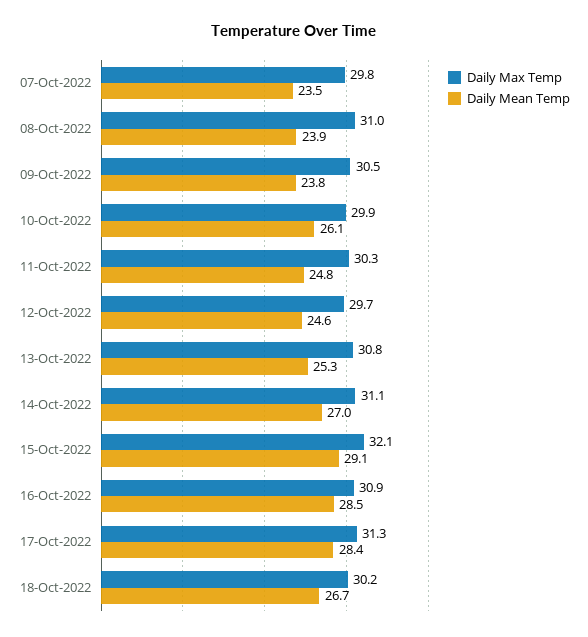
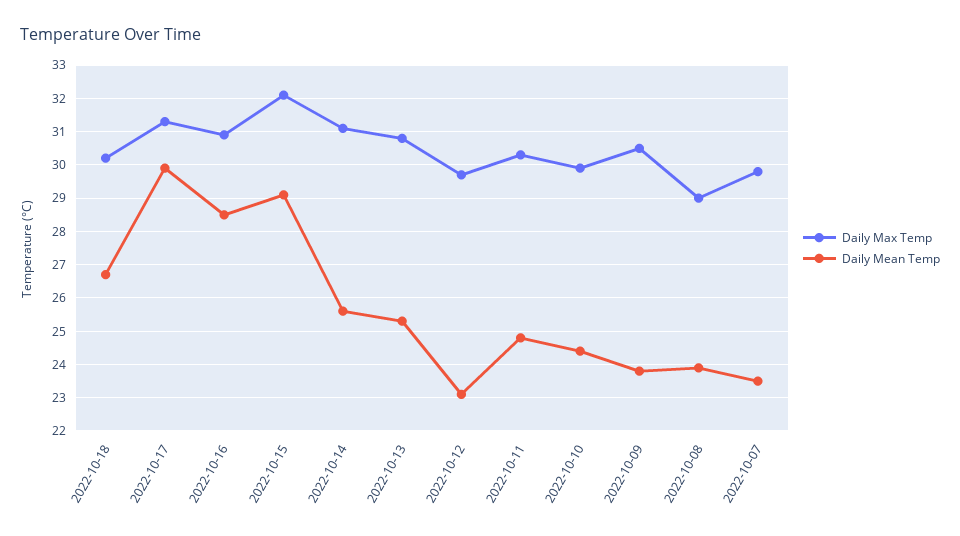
  {
    "Daily Max Temp": {
      "07-Oct-2022": 29.8,
-     "08-Oct-2022": 31,
+     "08-Oct-2022": 29,
      "09-Oct-2022": 30.5,
      "10-Oct-2022": 29.9,
      "11-Oct-2022": 30.3,
      "12-Oct-2022": 29.7,
      "13-Oct-2022": 30.8,
      "14-Oct-2022": 31.1,
      "15-Oct-2022": 32.1,
      "16-Oct-2022": 30.9,
      "17-Oct-2022": 31.3,
      "18-Oct-2022": 30.2
    },
    "Daily Mean Temp": {
      "07-Oct-2022": 23.5,
      "08-Oct-2022": 23.9,
      "09-Oct-2022": 23.8,
-     "10-Oct-2022": 26.1,
+     "10-Oct-2022": 24.5,
      "11-Oct-2022": 24.8,
-     "12-Oct-2022": 24.6,
+     "12-Oct-2022": 23,
      "13-Oct-2022": 25.3,
-     "14-Oct-2022": 27,
+     "14-Oct-2022": 25.5,
      "15-Oct-2022": 29.1,
      "16-Oct-2022": 28.5,
-     "17-Oct-2022": 28.4,
+     "17-Oct-2022": 30,
      "18-Oct-2022": 26.7
    }
  }

